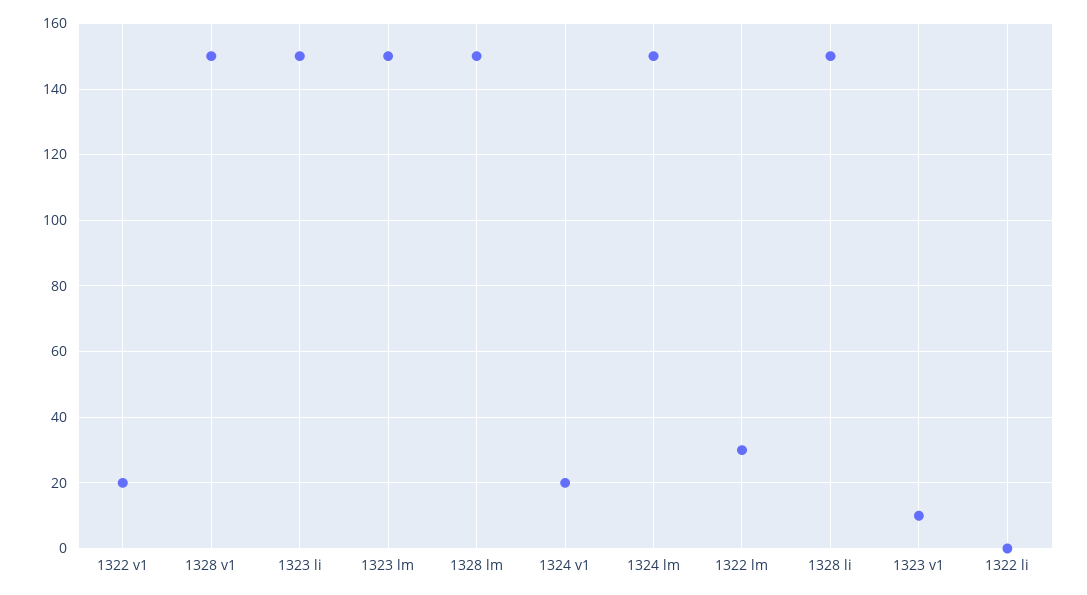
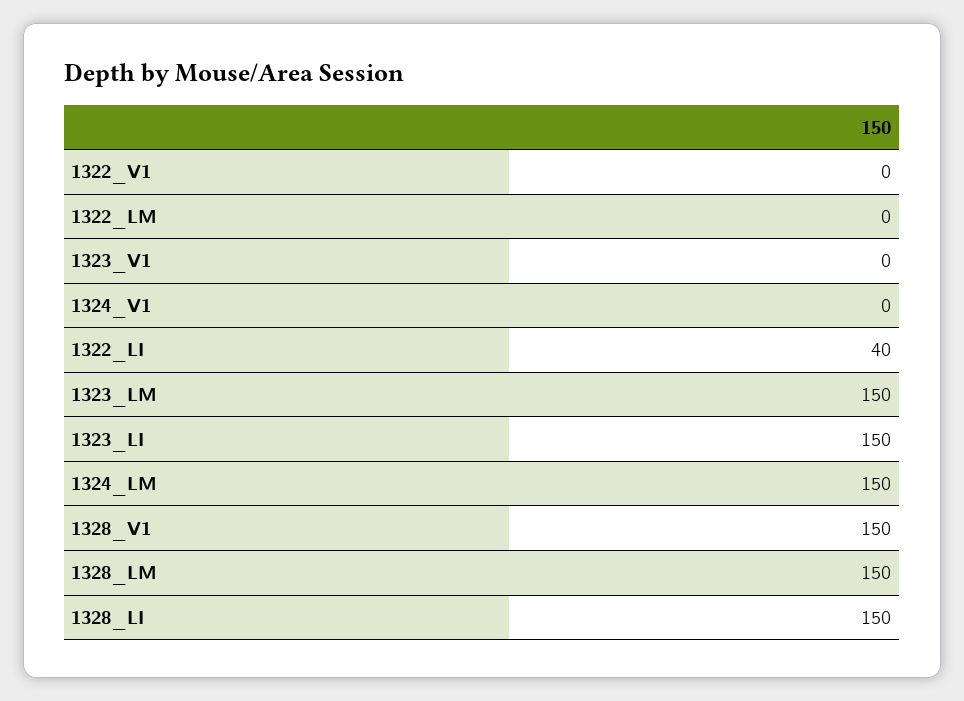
  {
-   "1322 v1": 20,
+   "1322 v1": 0,
    "1328 v1": 150,
    "1323 li": 150,
    "1323 lm": 150,
    "1328 lm": 150,
-   "1324 v1": 20,
+   "1324 v1": 0,
    "1324 lm": 150,
-   "1322 lm": 30,
+   "1322 lm": 0,
    "1328 li": 150,
-   "1323 v1": 10,
+   "1323 v1": 0,
-   "1322 li": 0
+   "1322 li": 40
  }

